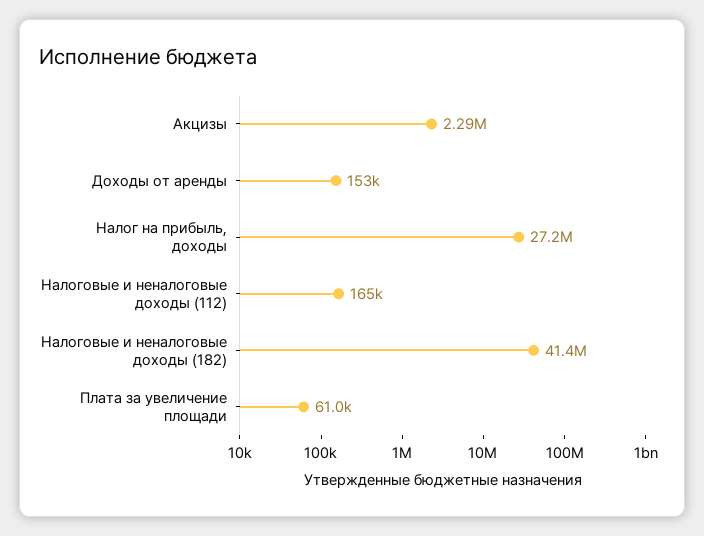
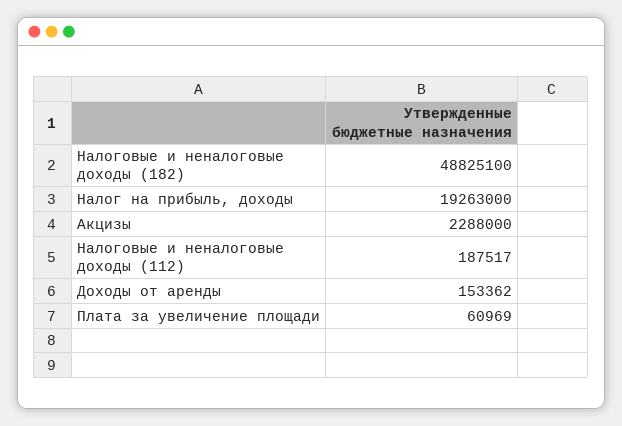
  {
    "Акцизы": 2288000,
    "Доходы от аренды": 153362,
-   "Налог на прибыль, доходы": 27200000,
+   "Налог на прибыль, доходы": 19263000,
-   "Налоговые и неналоговые доходы (112)": 165000,
+   "Налоговые и неналоговые доходы (112)": 187517,
-   "Налоговые и неналоговые доходы (182)": 41400000,
+   "Налоговые и неналоговые доходы (182)": 48825100,
    "Плата за увеличение площади": 60969
  }

